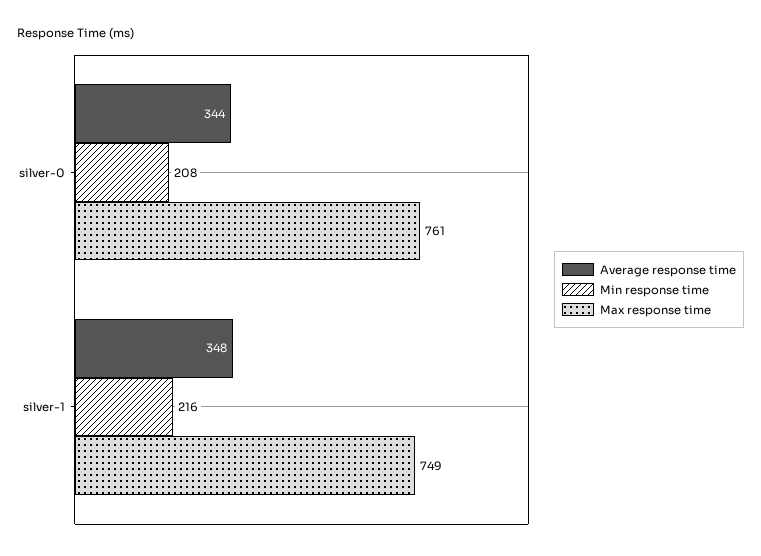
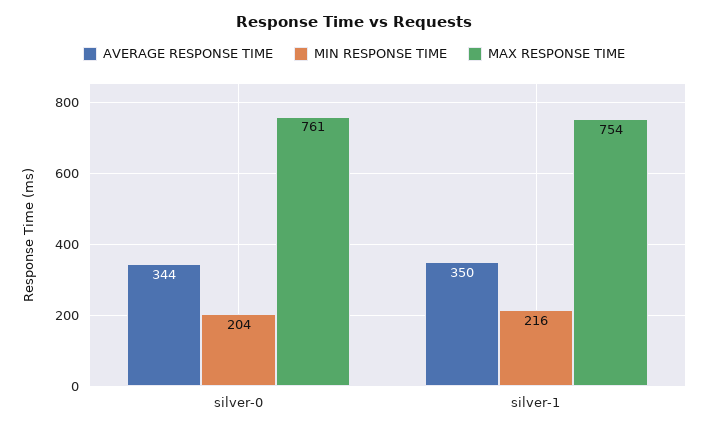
  {
    "Average response time": {
      "silver-0": 344,
-     "silver-1": 348
+     "silver-1": 350
    },
    "Min response time": {
-     "silver-0": 208,
+     "silver-0": 204,
      "silver-1": 216
    },
    "Max response time": {
      "silver-0": 761,
-     "silver-1": 749
+     "silver-1": 754
    }
  }

